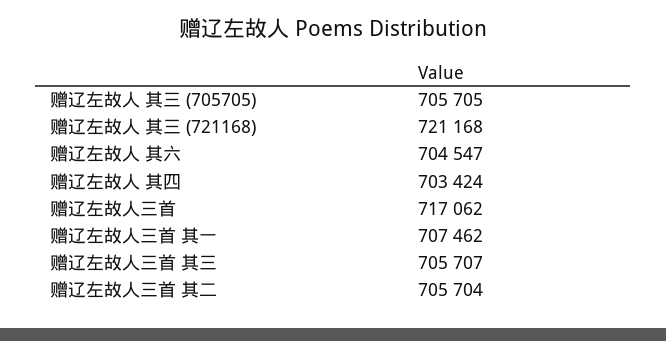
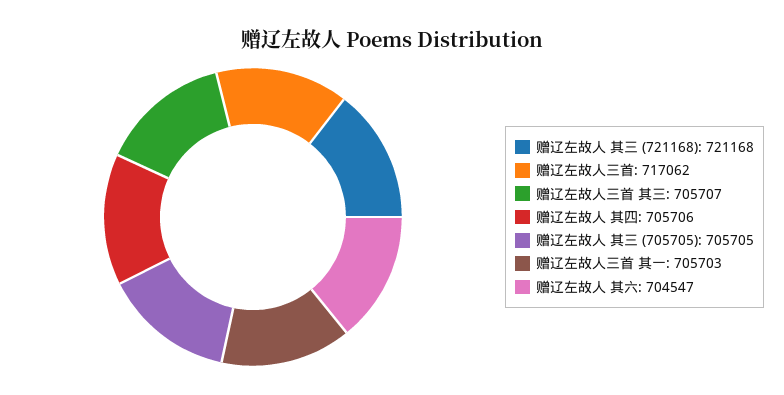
  {
    "赠辽左故人 其三 (705705)": 705705,
    "赠辽左故人 其三 (721168)": 721168,
    "赠辽左故人 其六": 704547,
-   "赠辽左故人 其四": 703424,
+   "赠辽左故人 其四": 705706,
    "赠辽左故人三首": 717062,
-   "赠辽左故人三首 其一": 707462,
+   "赠辽左故人三首 其一": 705703,
-   "赠辽左故人三首 其三": 705707,
+   "赠辽左故人三首 其三": 705707
-   "赠辽左故人三首 其二": 705704
  }

